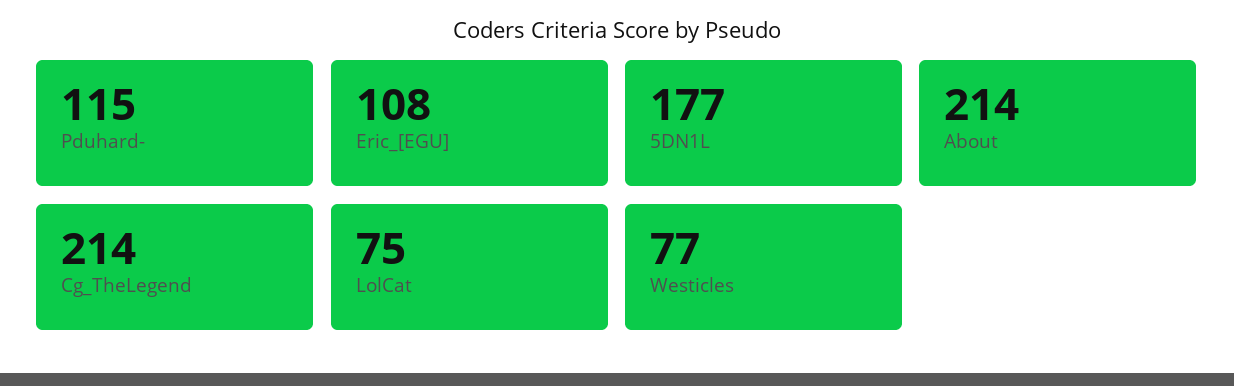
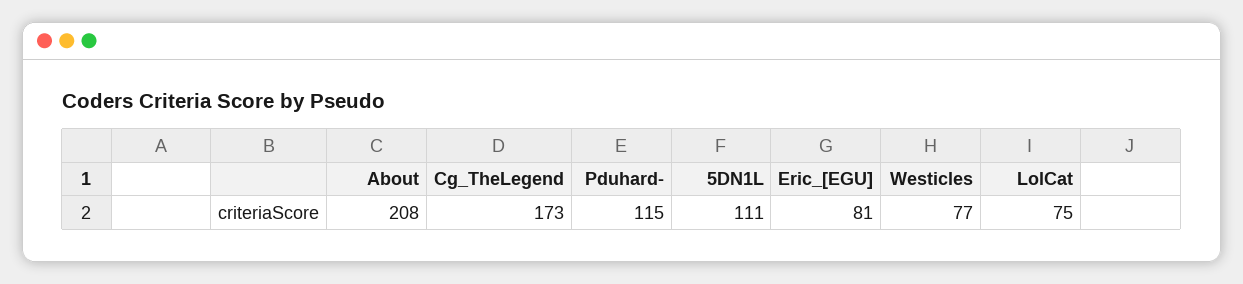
  {
    "Pduhard-": 115,
-   "Eric_[EGU]": 108,
+   "Eric_[EGU]": 81,
-   "5DN1L": 177,
+   "5DN1L": 111,
-   "About": 214,
+   "About": 208,
-   "Cg_TheLegend": 214,
+   "Cg_TheLegend": 173,
    "LolCat": 75,
    "Westicles": 77
  }

